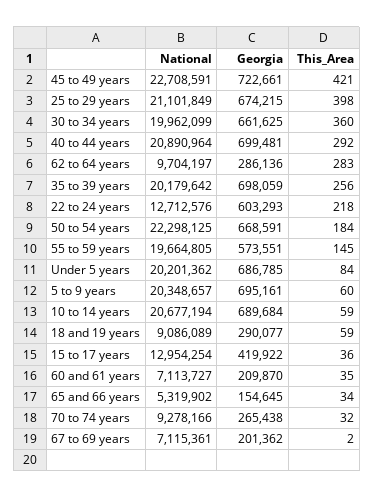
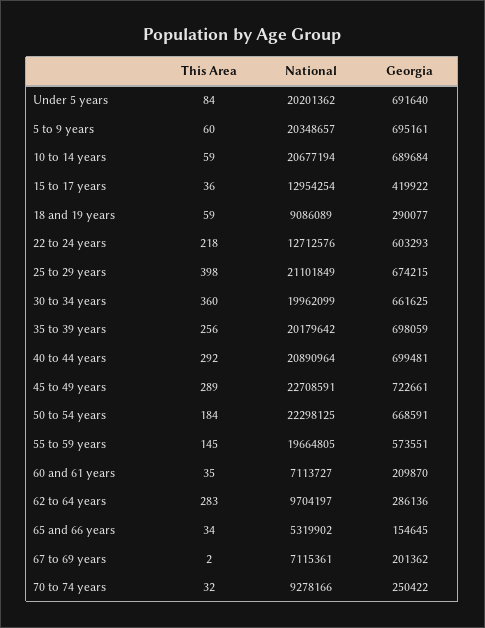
  {
    "National": {
      "45 to 49 years": 22708591,
      "25 to 29 years": 21101849,
      "30 to 34 years": 19962099,
      "40 to 44 years": 20890964,
      "62 to 64 years": 9704197,
      "35 to 39 years": 20179642,
      "22 to 24 years": 12712576,
      "50 to 54 years": 22298125,
      "55 to 59 years": 19664805,
      "Under 5 years": 20201362,
      "5 to 9 years": 20348657,
      "10 to 14 years": 20677194,
      "18 and 19 years": 9086089,
      "15 to 17 years": 12954254,
      "60 and 61 years": 7113727,
      "65 and 66 years": 5319902,
      "70 to 74 years": 9278166,
      "67 to 69 years": 7115361
    },
    "Georgia": {
      "45 to 49 years": 722661,
      "25 to 29 years": 674215,
      "30 to 34 years": 661625,
      "40 to 44 years": 699481,
      "62 to 64 years": 286136,
      "35 to 39 years": 698059,
      "22 to 24 years": 603293,
      "50 to 54 years": 668591,
      "55 to 59 years": 573551,
-     "Under 5 years": 686785,
+     "Under 5 years": 691640,
      "5 to 9 years": 695161,
      "10 to 14 years": 689684,
      "18 and 19 years": 290077,
      "15 to 17 years": 419922,
      "60 and 61 years": 209870,
      "65 and 66 years": 154645,
-     "70 to 74 years": 265438,
+     "70 to 74 years": 250422,
      "67 to 69 years": 201362
    },
    "This_Area": {
-     "45 to 49 years": 421,
+     "45 to 49 years": 289,
      "25 to 29 years": 398,
      "30 to 34 years": 360,
      "40 to 44 years": 292,
      "62 to 64 years": 283,
      "35 to 39 years": 256,
      "22 to 24 years": 218,
      "50 to 54 years": 184,
      "55 to 59 years": 145,
      "Under 5 years": 84,
      "5 to 9 years": 60,
      "10 to 14 years": 59,
      "18 and 19 years": 59,
      "15 to 17 years": 36,
      "60 and 61 years": 35,
      "65 and 66 years": 34,
      "70 to 74 years": 32,
      "67 to 69 years": 2
    }
  }

